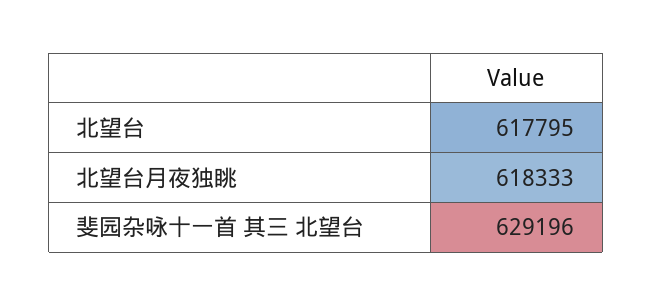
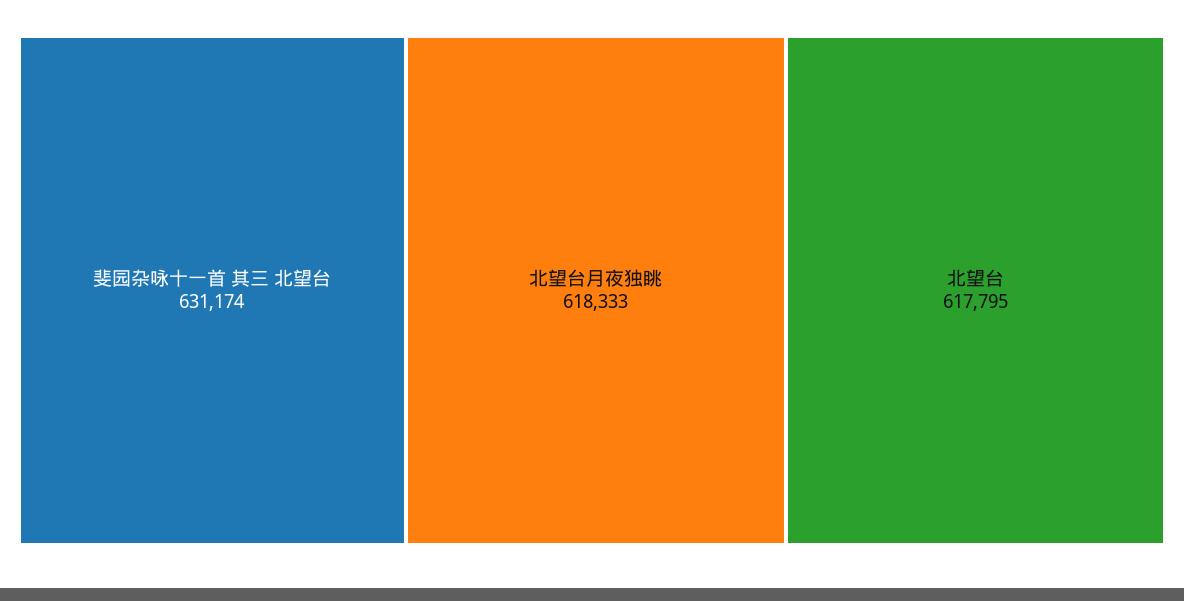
  {
    "北望台": 617795,
    "北望台月夜独眺": 618333,
-   "斐园杂咏十一首 其三 北望台": 629196
+   "斐园杂咏十一首 其三 北望台": 631174
  }

